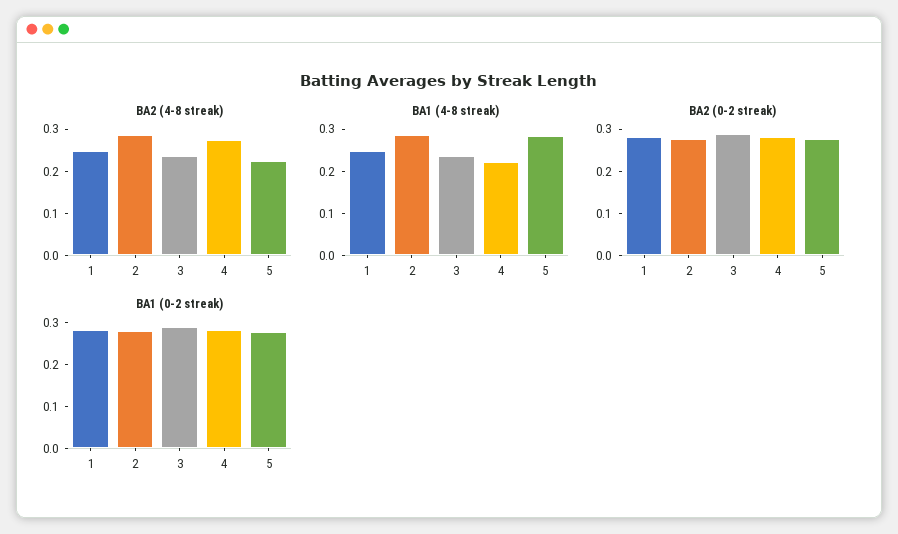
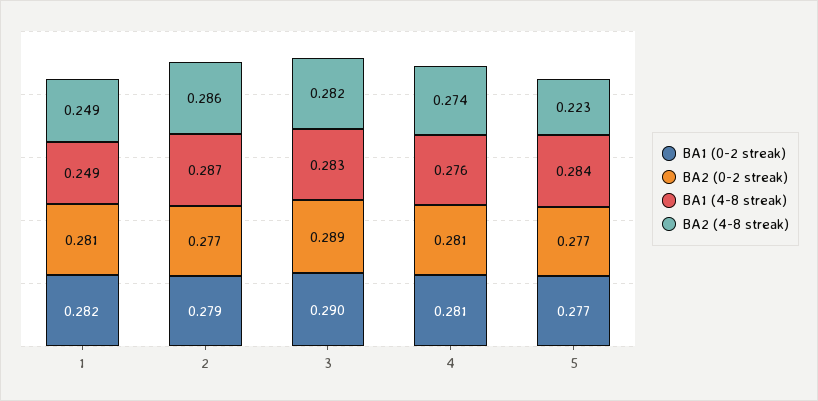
  {
    "BA2 (4-8 streak)": {
      "1": 0.249,
      "2": 0.286,
-     "3": 0.24,
+     "3": 0.282,
      "4": 0.274,
      "5": 0.223
    },
    "BA1 (4-8 streak)": {
      "1": 0.249,
      "2": 0.287,
-     "3": 0.24,
+     "3": 0.283,
-     "4": 0.22,
+     "4": 0.276,
      "5": 0.284
    },
    "BA2 (0-2 streak)": {
      "1": 0.281,
      "2": 0.277,
      "3": 0.289,
      "4": 0.281,
      "5": 0.277
    },
    "BA1 (0-2 streak)": {
      "1": 0.282,
      "2": 0.279,
      "3": 0.29,
      "4": 0.281,
      "5": 0.277
    }
  }

